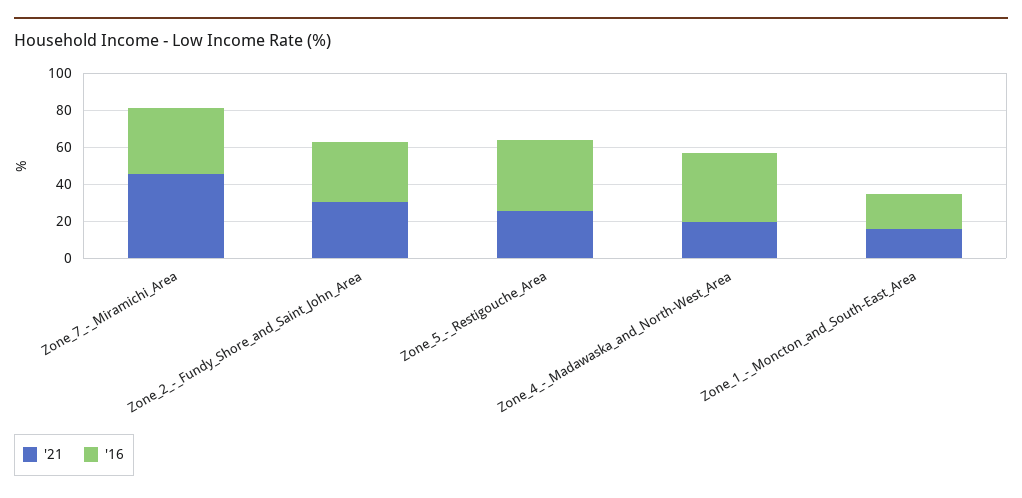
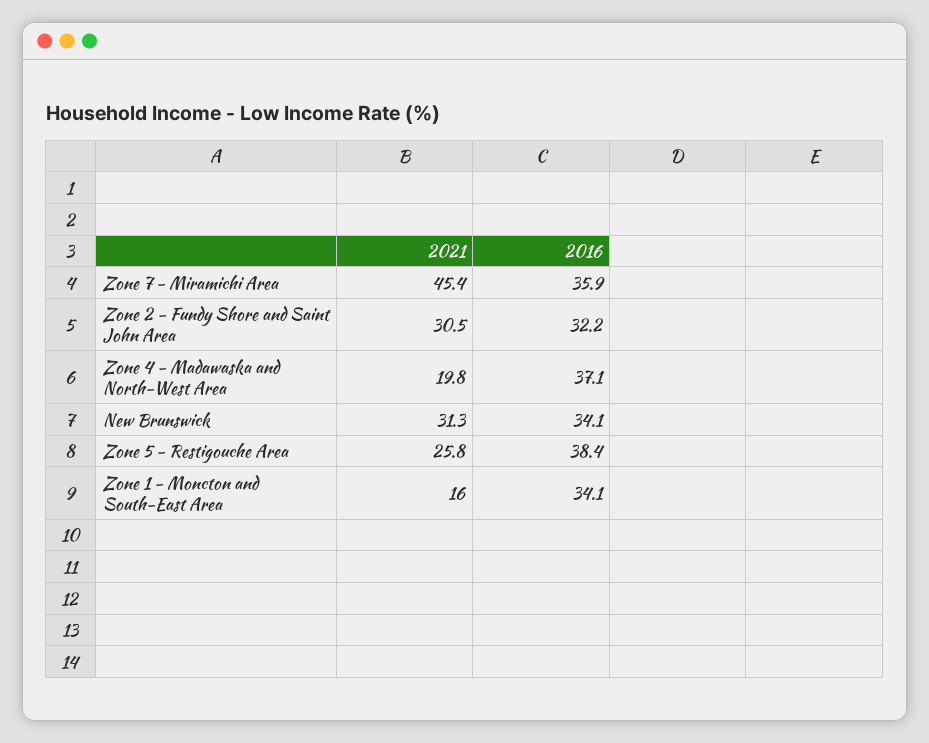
  {
    "'21": {
      "Zone_7_-_Miramichi_Area": 45.4,
      "Zone_2_-_Fundy_Shore_and_Saint_John_Area": 30.5,
      "Zone_5_-_Restigouche_Area": 25.8,
      "Zone_4_-_Madawaska_and_North-West_Area": 19.8,
-     "Zone_1_-_Moncton_and_South-East_Area": 16
+     "Zone_1_-_Moncton_and_South-East_Area": 16,
+     "New Brunswick": 31.3
    },
    "'16": {
      "Zone_7_-_Miramichi_Area": 35.9,
      "Zone_2_-_Fundy_Shore_and_Saint_John_Area": 32.2,
      "Zone_5_-_Restigouche_Area": 38.4,
      "Zone_4_-_Madawaska_and_North-West_Area": 37.1,
-     "Zone_1_-_Moncton_and_South-East_Area": 20
+     "Zone_1_-_Moncton_and_South-East_Area": 34.1,
+     "New Brunswick": 34.1
    }
  }

